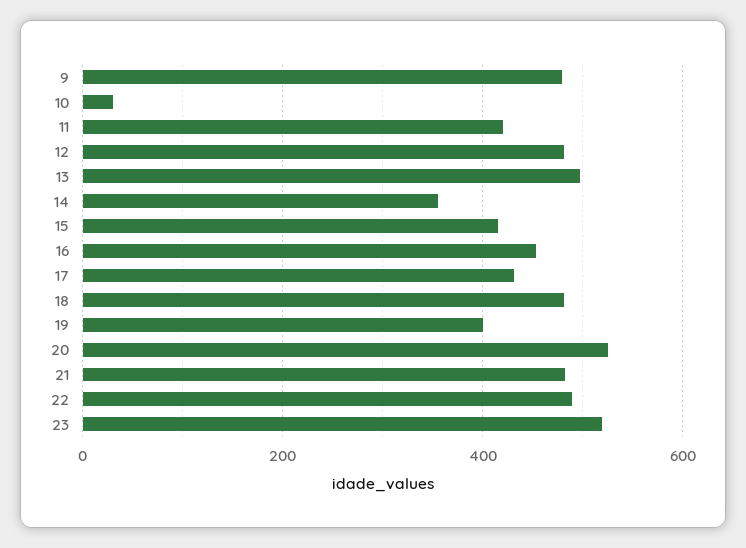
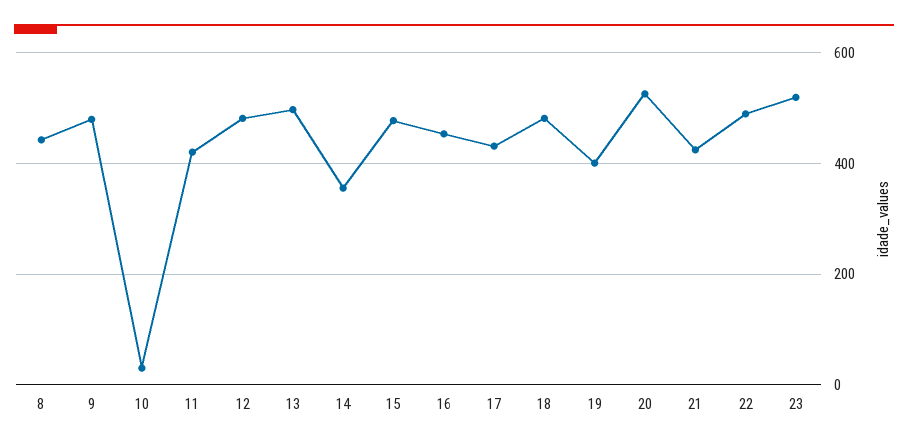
  {
    "9": 480,
    "10": 40,
    "11": 420,
    "12": 480,
    "13": 500,
    "14": 360,
-   "15": 420,
+   "15": 480,
    "16": 460,
    "17": 440,
    "18": 480,
    "19": 400,
    "20": 520,
-   "21": 480,
+   "21": 420,
    "22": 480,
-   "23": 520
+   "23": 520,
+   "8": 440
  }

